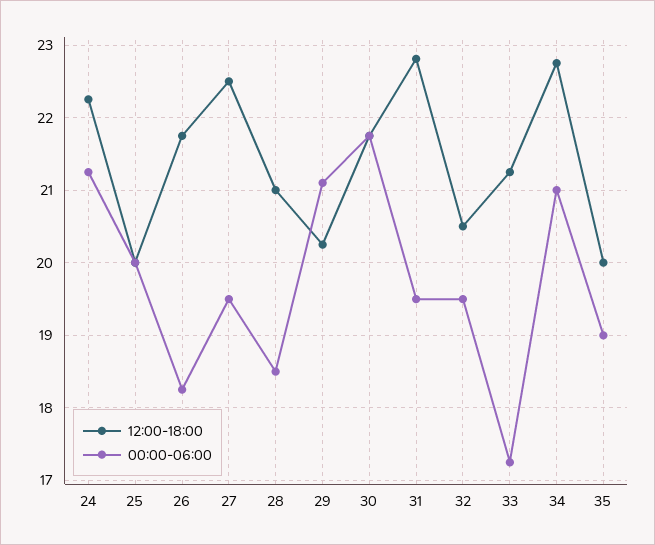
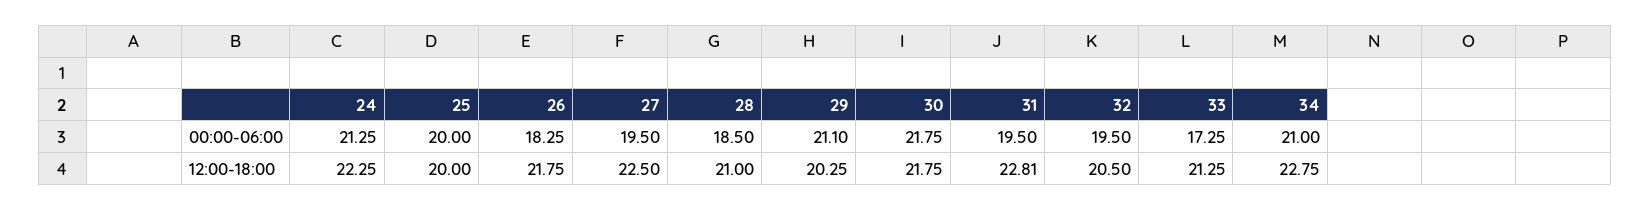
  {
    "12:00-18:00": {
      "24": 22.25,
      "25": 20,
      "26": 21.75,
      "27": 22.5,
      "28": 21,
      "29": 20.25,
      "30": 21.75,
      "31": 22.81,
      "32": 20.5,
      "33": 21.25,
-     "34": 22.75,
+     "34": 22.75
-     "35": 20
    },
    "00:00-06:00": {
      "24": 21.25,
      "25": 20,
      "26": 18.25,
      "27": 19.5,
      "28": 18.5,
      "29": 21.1,
      "30": 21.75,
      "31": 19.5,
      "32": 19.5,
      "33": 17.25,
-     "34": 21,
+     "34": 21
-     "35": 19
    }
  }

